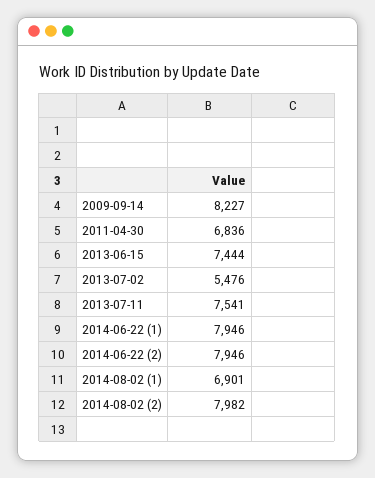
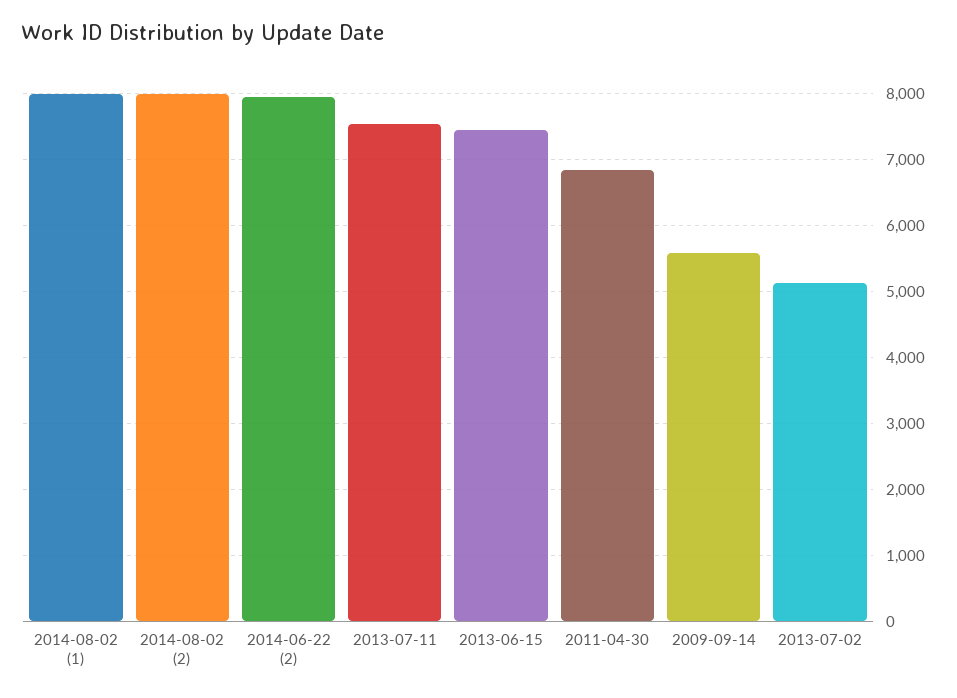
  {
-   "2009-09-14": 8227,
+   "2009-09-14": 5600,
    "2011-04-30": 6836,
    "2013-06-15": 7444,
-   "2013-07-02": 5476,
+   "2013-07-02": 5100,
    "2013-07-11": 7541,
-   "2014-06-22 (1)": 7946,
    "2014-06-22 (2)": 7946,
-   "2014-08-02 (1)": 6901,
+   "2014-08-02 (1)": 8000,
    "2014-08-02 (2)": 7982
  }

